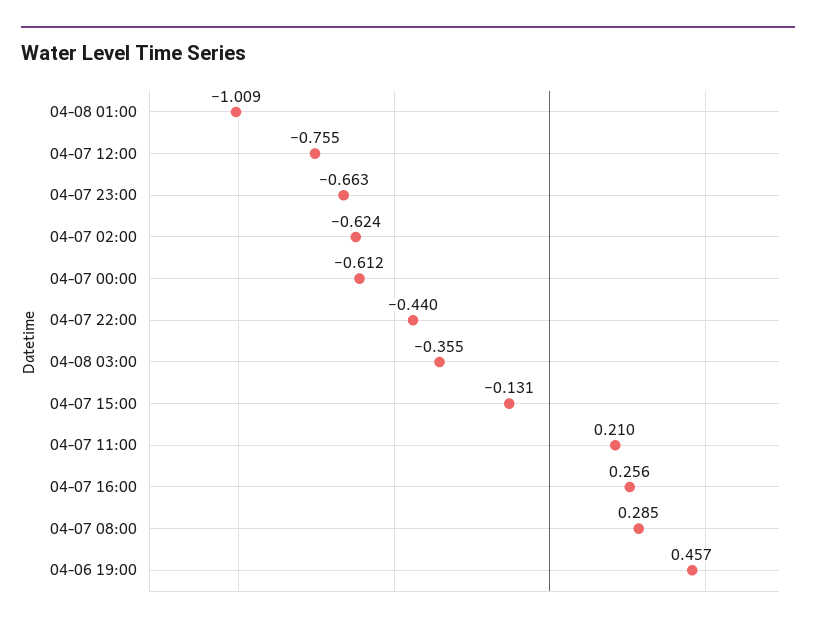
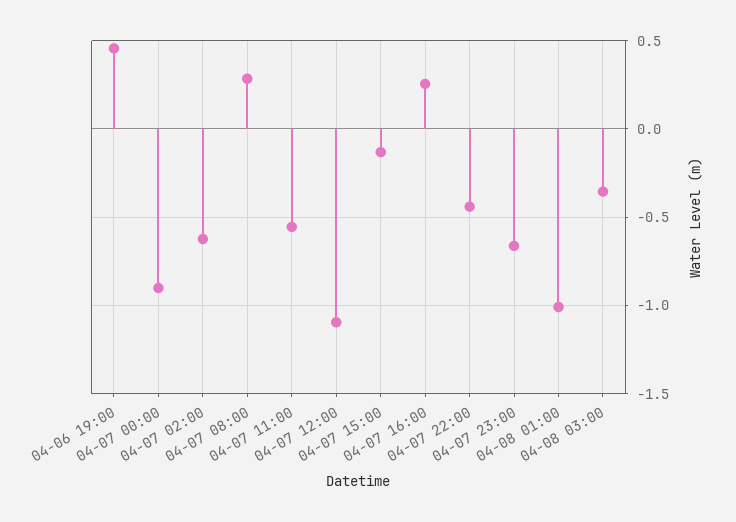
  {
    "04-08 01:00": -1.009,
-   "04-07 12:00": -0.755,
+   "04-07 12:00": -1.1,
    "04-07 23:00": -0.663,
    "04-07 02:00": -0.624,
-   "04-07 00:00": -0.612,
+   "04-07 00:00": -0.9,
    "04-07 22:00": -0.44,
    "04-08 03:00": -0.355,
    "04-07 15:00": -0.131,
-   "04-07 11:00": 0.21,
+   "04-07 11:00": -0.55,
    "04-07 16:00": 0.256,
    "04-07 08:00": 0.285,
    "04-06 19:00": 0.457
  }

